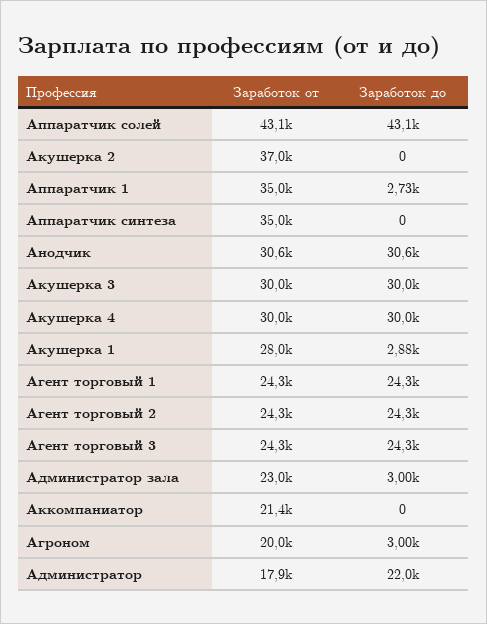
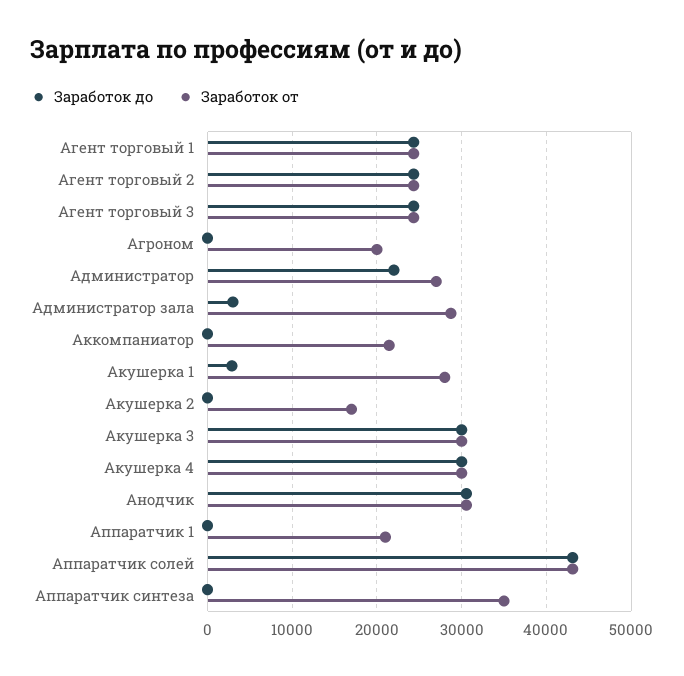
  {
    "Заработок от": {
      "Аппаратчик солей": 43100,
-     "Акушерка 2": 37000,
+     "Акушерка 2": 17000,
-     "Аппаратчик 1": 35000,
+     "Аппаратчик 1": 21000,
      "Аппаратчик синтеза": 35000,
      "Анодчик": 30600,
      "Акушерка 3": 30000,
      "Акушерка 4": 30000,
      "Акушерка 1": 28000,
      "Агент торговый 1": 24300,
      "Агент торговый 2": 24300,
      "Агент торговый 3": 24300,
-     "Администратор зала": 23000,
+     "Администратор зала": 29000,
      "Аккомпаниатор": 21400,
      "Агроном": 20000,
-     "Администратор": 17900
+     "Администратор": 27000
    },
    "Заработок до": {
      "Аппаратчик солей": 43100,
      "Акушерка 2": 0,
-     "Аппаратчик 1": 2730,
+     "Аппаратчик 1": 0,
      "Аппаратчик синтеза": 0,
      "Анодчик": 30600,
      "Акушерка 3": 30000,
      "Акушерка 4": 30000,
      "Акушерка 1": 2880,
      "Агент торговый 1": 24300,
      "Агент торговый 2": 24300,
      "Агент торговый 3": 24300,
      "Администратор зала": 3000,
      "Аккомпаниатор": 0,
-     "Агроном": 3000,
+     "Агроном": 0,
      "Администратор": 22000
    }
  }

